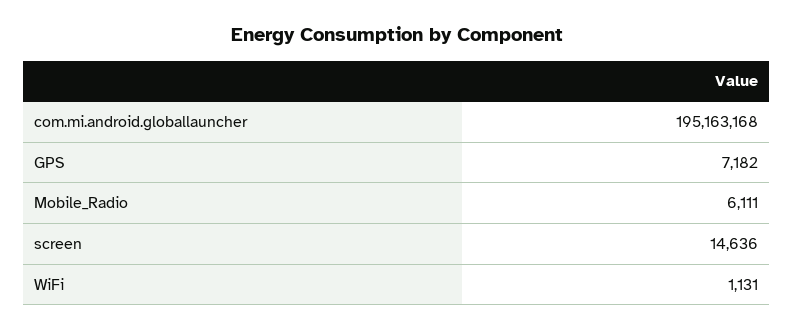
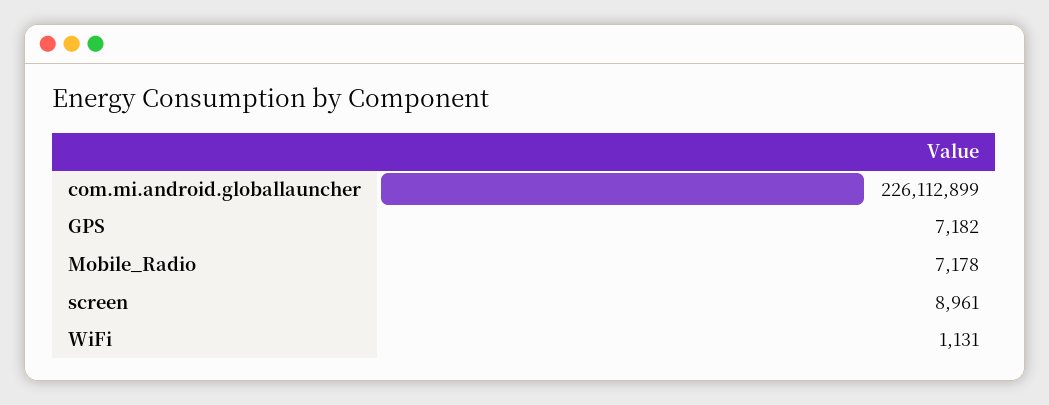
  {
-   "com.mi.android.globallauncher": 195163168,
+   "com.mi.android.globallauncher": 226112899,
    "GPS": 7182,
-   "Mobile_Radio": 6111,
+   "Mobile_Radio": 7178,
-   "screen": 14636,
+   "screen": 8961,
    "WiFi": 1131
  }

